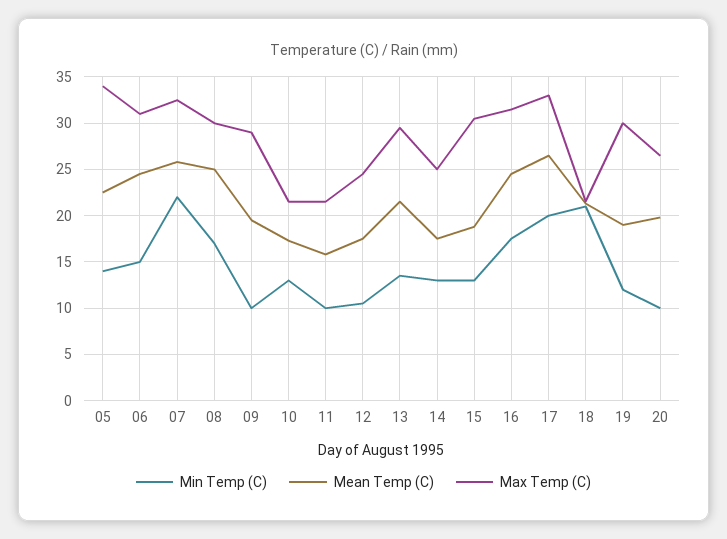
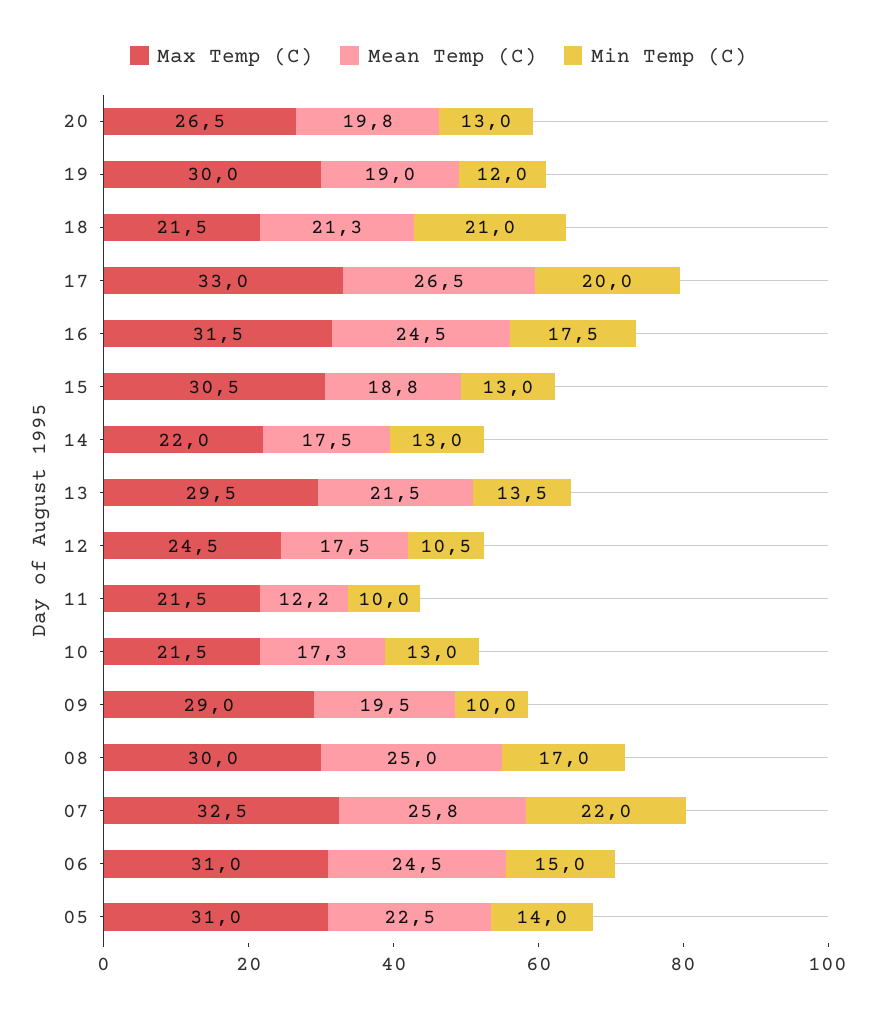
  {
    "Min Temp (C)": {
      "05": 14,
      "06": 15,
      "07": 22,
      "08": 17,
      "09": 10,
      "10": 13,
      "11": 10,
      "12": 10.5,
      "13": 13.5,
      "14": 13,
      "15": 13,
      "16": 17.5,
      "17": 20,
      "18": 21,
      "19": 12,
-     "20": 10
+     "20": 13
    },
    "Mean Temp (C)": {
      "05": 22.5,
      "06": 24.5,
      "07": 25.8,
      "08": 25,
      "09": 19.5,
      "10": 17.3,
-     "11": 16,
+     "11": 12.2,
      "12": 17.5,
      "13": 21.5,
      "14": 17.5,
      "15": 18.8,
      "16": 24.5,
      "17": 26.5,
      "18": 21.3,
      "19": 19,
      "20": 19.8
    },
    "Max Temp (C)": {
-     "05": 34,
+     "05": 31,
      "06": 31,
      "07": 32.5,
      "08": 30,
      "09": 29,
      "10": 21.5,
      "11": 21.5,
      "12": 24.5,
      "13": 29.5,
-     "14": 25,
+     "14": 22,
      "15": 30.5,
      "16": 31.5,
      "17": 33,
      "18": 21.5,
      "19": 30,
      "20": 26.5
    }
  }

